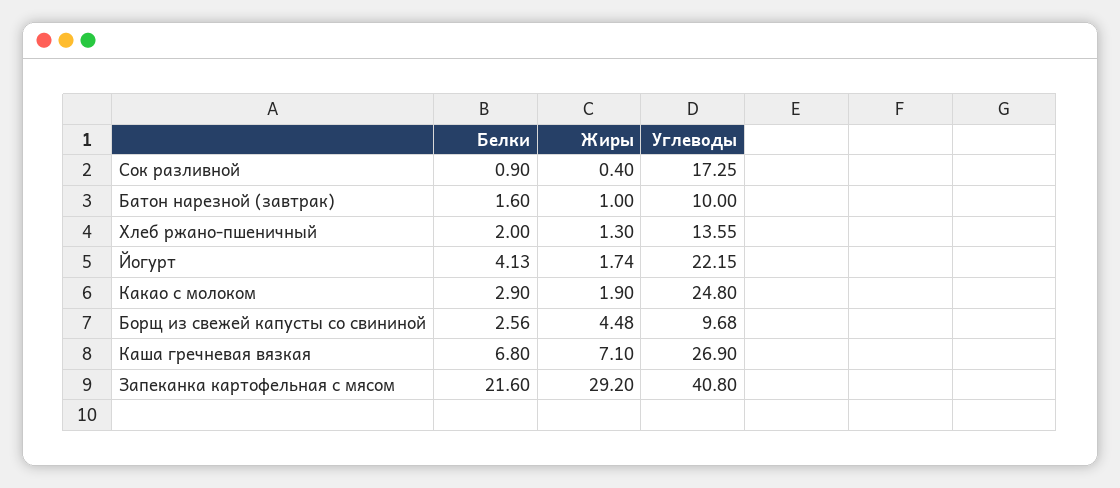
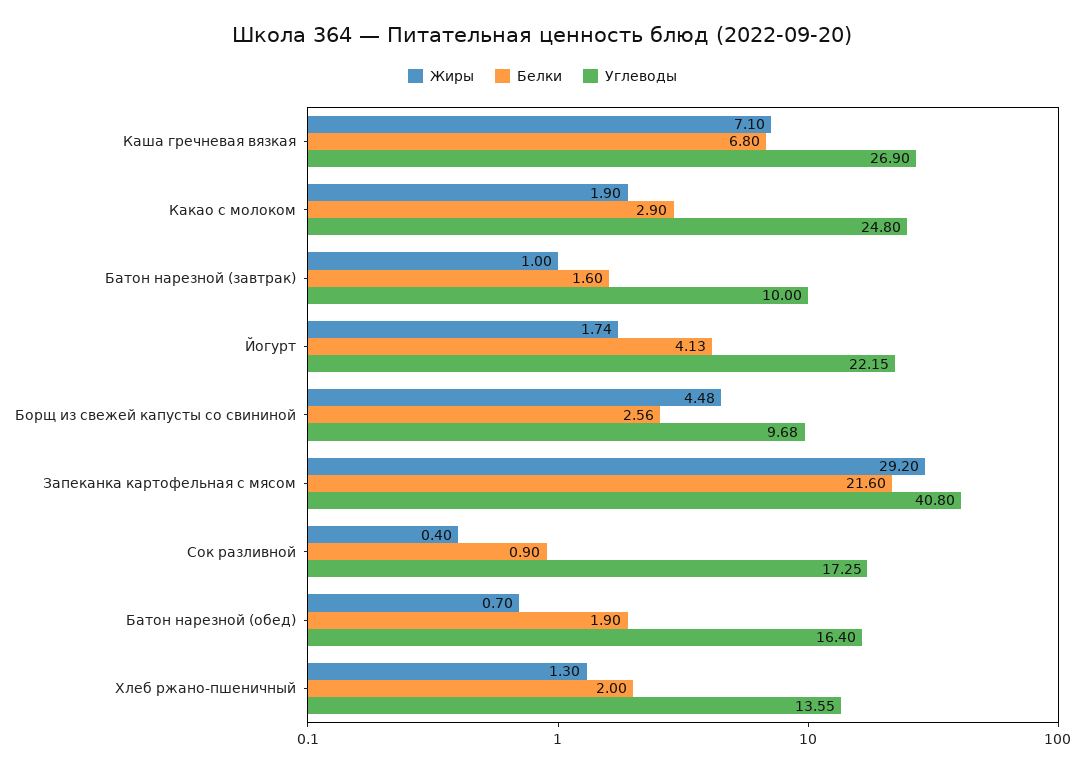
  {
    "Белки": {
      "Сок разливной": 0.9,
      "Батон нарезной (завтрак)": 1.6,
      "Хлеб ржано-пшеничный": 2,
      "Йогурт": 4.13,
      "Какао с молоком": 2.9,
      "Борщ из свежей капусты со свининой": 2.56,
      "Каша гречневая вязкая": 6.8,
-     "Запеканка картофельная с мясом": 21.6
+     "Запеканка картофельная с мясом": 21.6,
+     "Батон нарезной (обед)": 1.9
    },
    "Жиры": {
      "Сок разливной": 0.4,
      "Батон нарезной (завтрак)": 1,
      "Хлеб ржано-пшеничный": 1.3,
      "Йогурт": 1.74,
      "Какао с молоком": 1.9,
      "Борщ из свежей капусты со свининой": 4.48,
      "Каша гречневая вязкая": 7.1,
-     "Запеканка картофельная с мясом": 29.2
+     "Запеканка картофельная с мясом": 29.2,
+     "Батон нарезной (обед)": 0.7
    },
    "Углеводы": {
      "Сок разливной": 17.25,
      "Батон нарезной (завтрак)": 10,
      "Хлеб ржано-пшеничный": 13.55,
      "Йогурт": 22.15,
      "Какао с молоком": 24.8,
      "Борщ из свежей капусты со свининой": 9.68,
      "Каша гречневая вязкая": 26.9,
-     "Запеканка картофельная с мясом": 40.8
+     "Запеканка картофельная с мясом": 40.8,
+     "Батон нарезной (обед)": 16.4
    }
  }

